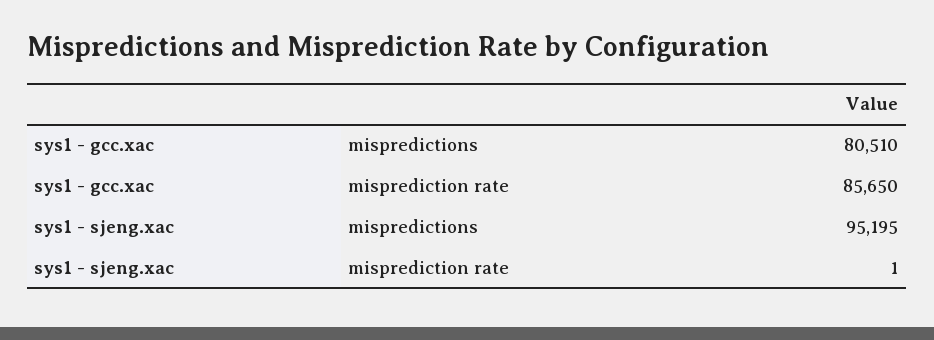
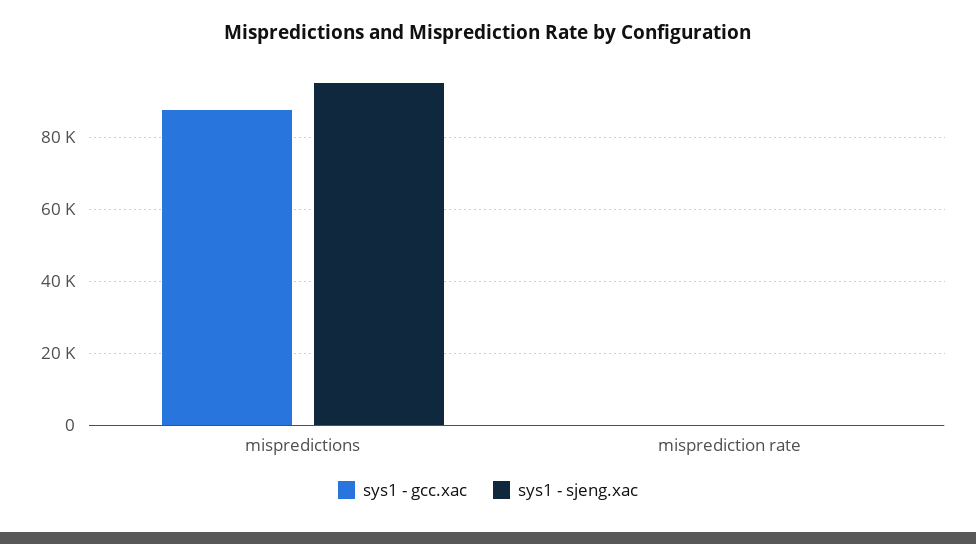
  {
    "sys1 - gcc.xac": {
-     "mispredictions": 80510,
+     "mispredictions": 88000,
-     "misprediction rate": 85650
+     "misprediction rate": 0
    },
    "sys1 - sjeng.xac": {
      "mispredictions": 95195,
      "misprediction rate": 1
    }
  }

